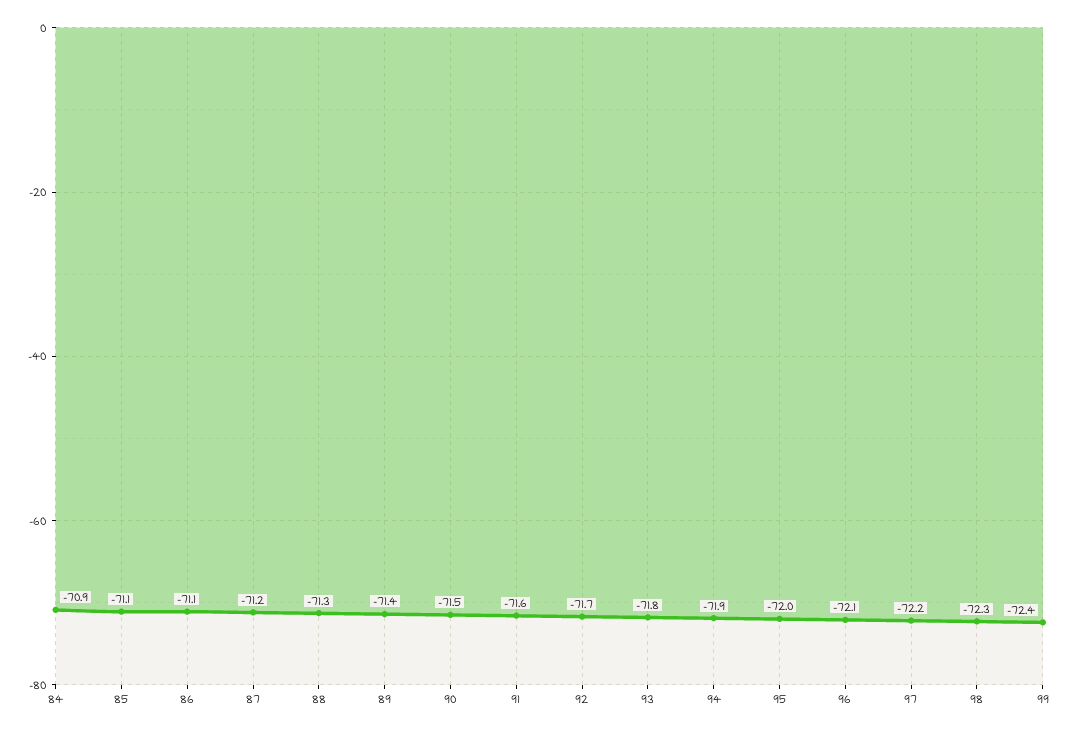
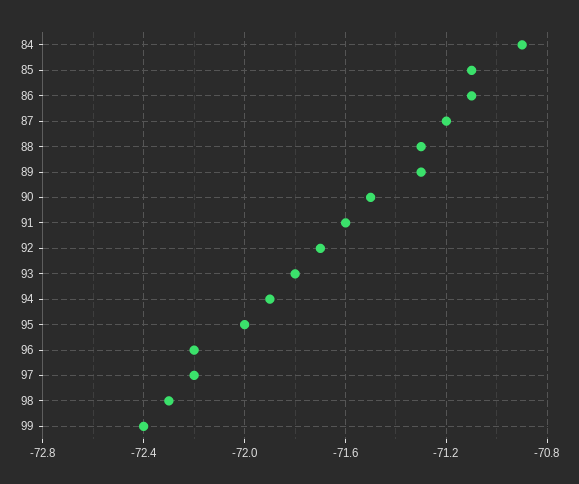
  {
    "84": -70.9,
    "85": -71.1,
    "86": -71.1,
    "87": -71.2,
    "88": -71.3,
-   "89": -71.4,
+   "89": -71.3,
    "90": -71.5,
    "91": -71.6,
    "92": -71.7,
    "93": -71.8,
    "94": -71.9,
    "95": -72,
-   "96": -72.1,
+   "96": -72.2,
    "97": -72.2,
    "98": -72.3,
    "99": -72.4
  }

